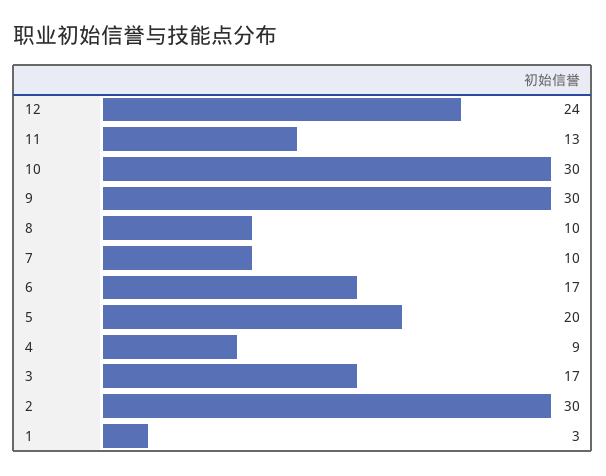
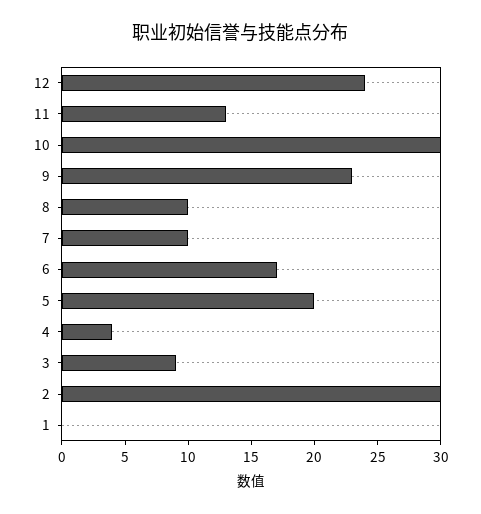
  {
    "12": 24,
    "11": 13,
    "10": 30,
-   "9": 30,
+   "9": 23,
    "8": 10,
    "7": 10,
    "6": 17,
    "5": 20,
-   "4": 9,
+   "4": 4,
-   "3": 17,
+   "3": 9,
    "2": 30,
-   "1": 3
+   "1": 0
  }

